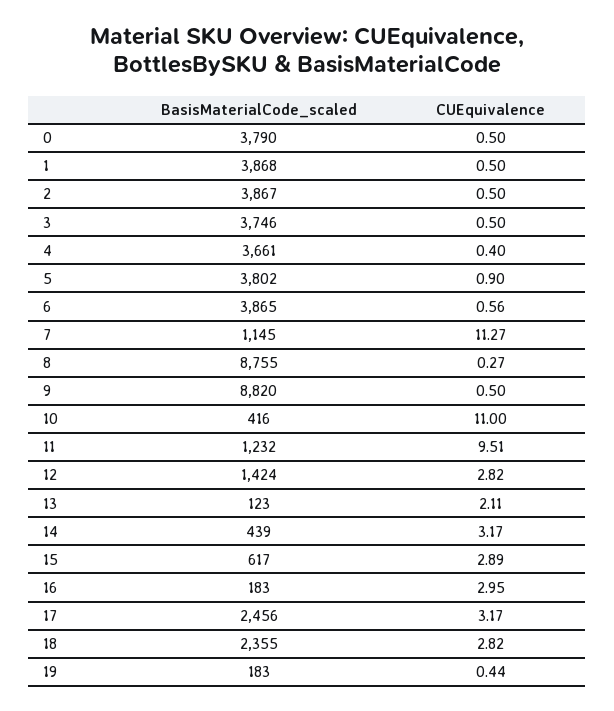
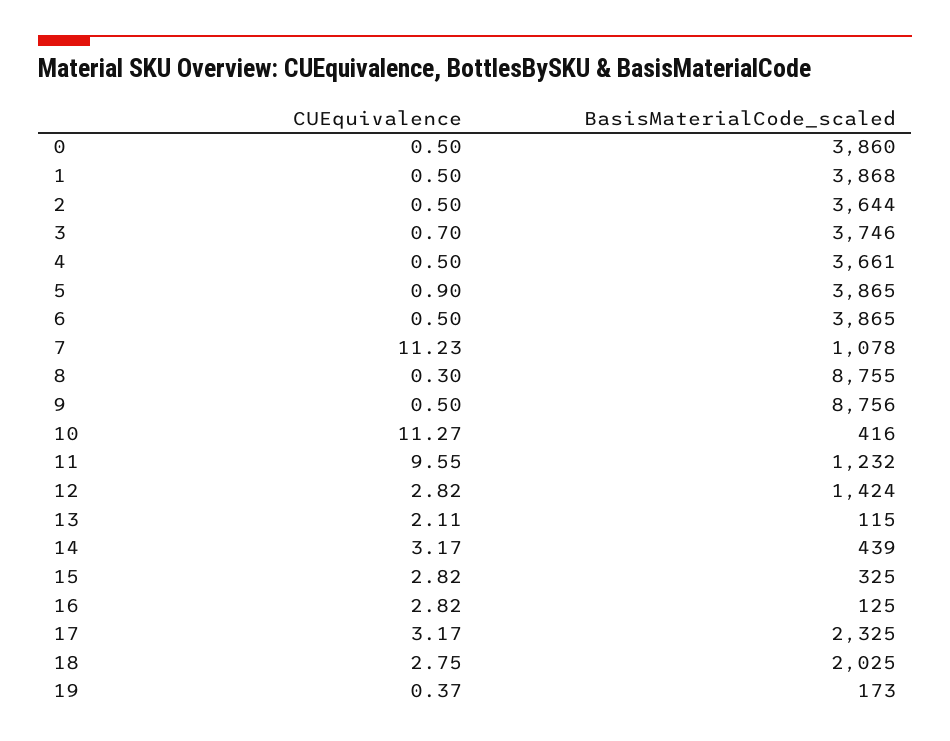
  {
    "BasisMaterialCode_scaled": {
-     "0": 3790,
+     "0": 3860,
      "1": 3868,
-     "2": 3867,
+     "2": 3644,
      "3": 3746,
      "4": 3661,
-     "5": 3802,
+     "5": 3865,
      "6": 3865,
-     "7": 1145,
+     "7": 1078,
      "8": 8755,
-     "9": 8820,
+     "9": 8756,
      "10": 416,
      "11": 1232,
      "12": 1424,
-     "13": 123,
+     "13": 115,
      "14": 439,
-     "15": 617,
+     "15": 325,
-     "16": 183,
+     "16": 125,
-     "17": 2456,
+     "17": 2325,
-     "18": 2355,
+     "18": 2025,
-     "19": 183
+     "19": 173
    },
    "CUEquivalence": {
      "0": 0.5,
      "1": 0.5,
      "2": 0.5,
-     "3": 0.5,
+     "3": 0.7,
-     "4": 0.4,
+     "4": 0.5,
      "5": 0.9,
-     "6": 0.56,
+     "6": 0.5,
-     "7": 11.27,
+     "7": 11.23,
-     "8": 0.27,
+     "8": 0.3,
      "9": 0.5,
-     "10": 11,
+     "10": 11.27,
-     "11": 9.51,
+     "11": 9.55,
      "12": 2.82,
      "13": 2.11,
      "14": 3.17,
-     "15": 2.89,
+     "15": 2.82,
-     "16": 2.95,
+     "16": 2.82,
      "17": 3.17,
-     "18": 2.82,
+     "18": 2.75,
-     "19": 0.44
+     "19": 0.37
    }
  }

